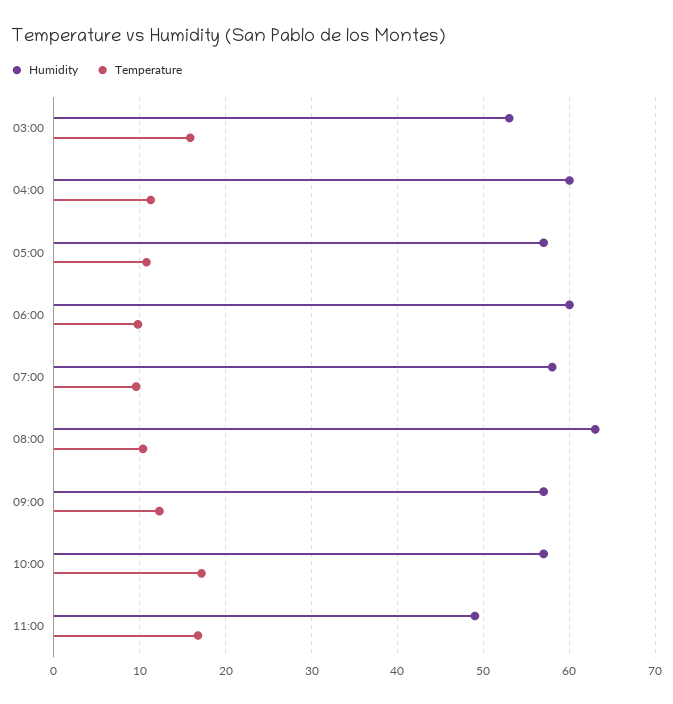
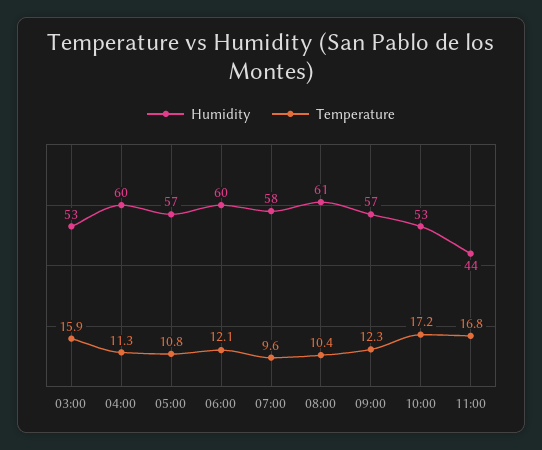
  {
    "Humidity": {
      "03:00": 53,
      "04:00": 60,
      "05:00": 57,
      "06:00": 60,
      "07:00": 58,
-     "08:00": 63,
+     "08:00": 61,
      "09:00": 57,
-     "10:00": 57,
+     "10:00": 53,
-     "11:00": 49
+     "11:00": 44
    },
    "Temperature": {
      "03:00": 15.9,
      "04:00": 11.3,
      "05:00": 10.8,
-     "06:00": 10,
+     "06:00": 12.1,
      "07:00": 9.6,
      "08:00": 10.4,
      "09:00": 12.3,
      "10:00": 17.2,
      "11:00": 16.8
    }
  }

